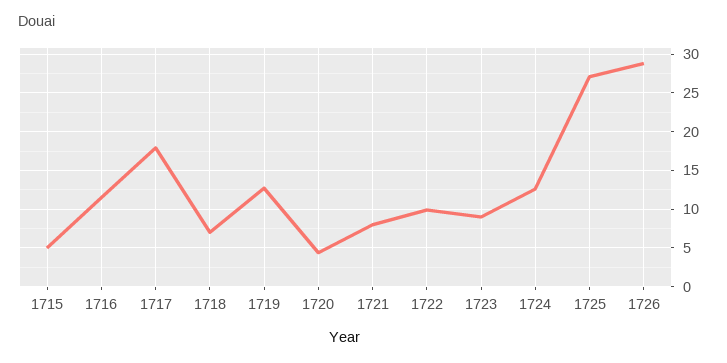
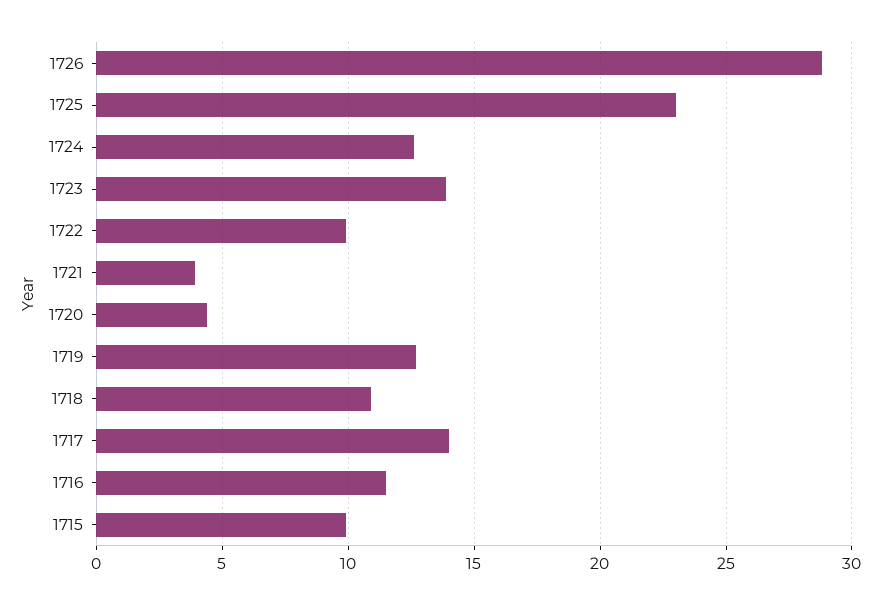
  {
-   "1715": 5,
+   "1715": 10,
    "1716": 11.5,
-   "1717": 18,
+   "1717": 14,
-   "1718": 7,
+   "1718": 11,
    "1719": 12.5,
    "1720": 4.5,
-   "1721": 8,
+   "1721": 4,
    "1722": 10,
-   "1723": 9,
+   "1723": 14,
    "1724": 12.5,
-   "1725": 27,
+   "1725": 23,
    "1726": 29
  }

